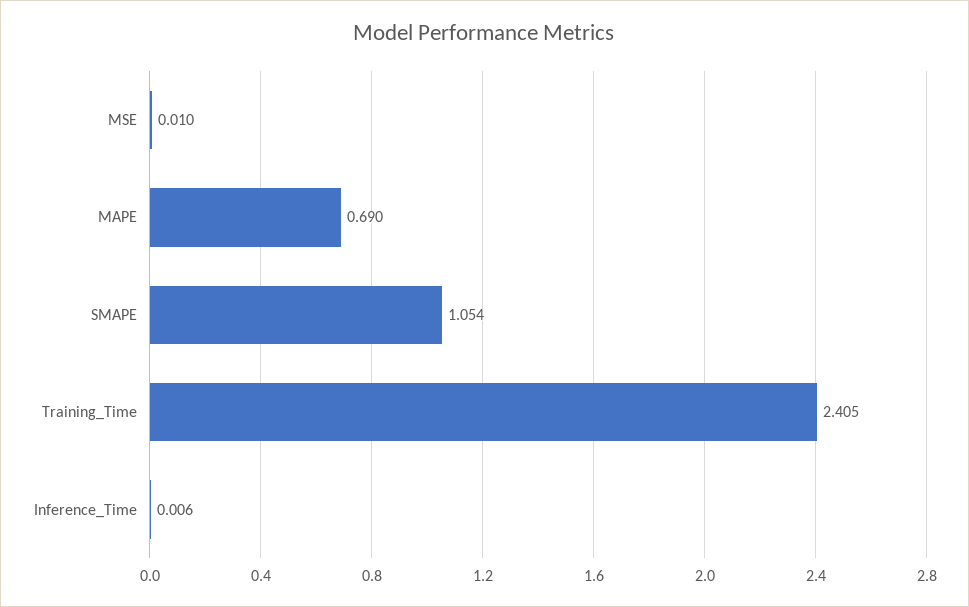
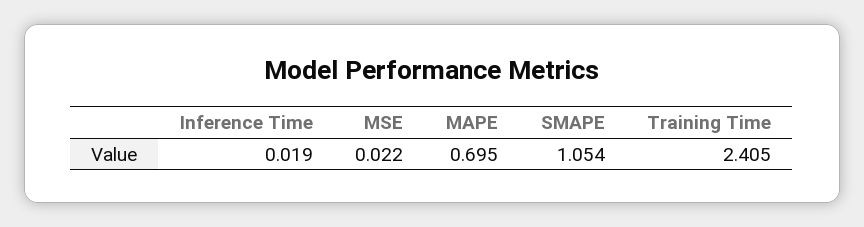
  {
-   "MSE": 0.01,
+   "MSE": 0.022,
-   "MAPE": 0.69,
+   "MAPE": 0.695,
    "SMAPE": 1.054,
    "Training_Time": 2.405,
-   "Inference_Time": 0.006
+   "Inference_Time": 0.019
  }

